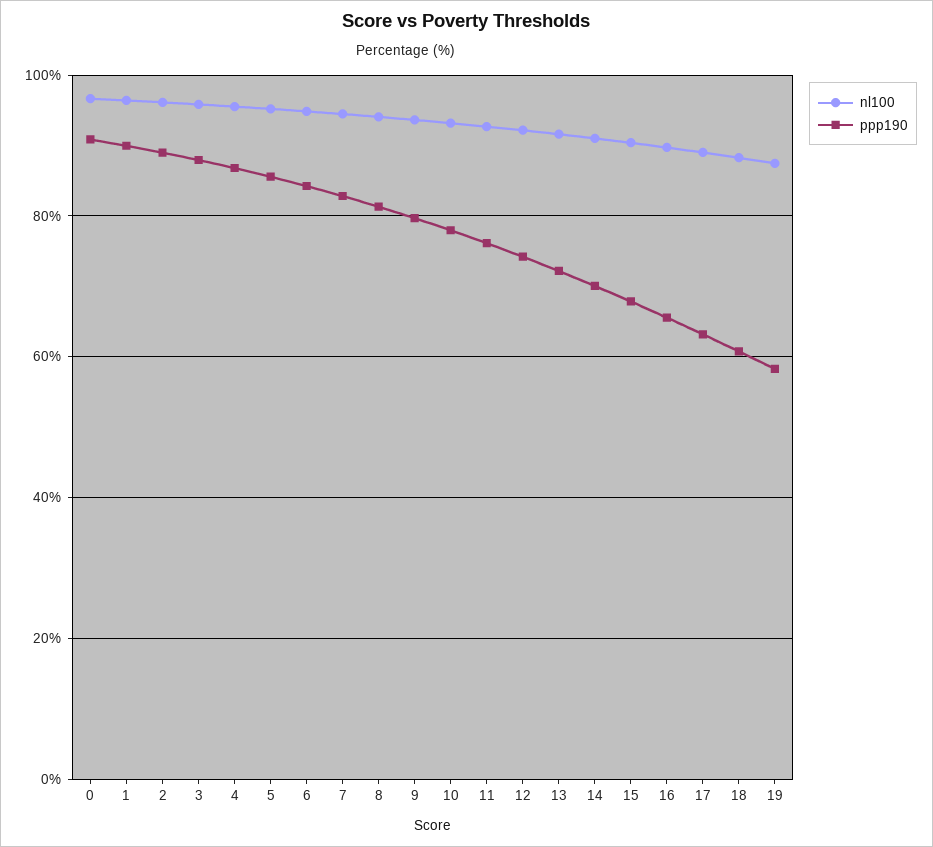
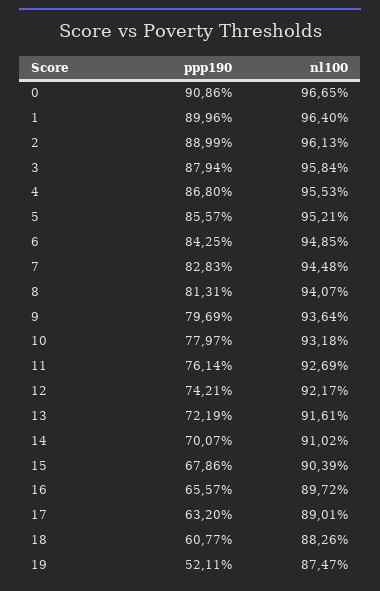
  {
    "nl100": {
      "0": 96.65,
      "1": 96.4,
      "2": 96.13,
      "3": 95.84,
      "4": 95.53,
      "5": 95.21,
      "6": 94.85,
      "7": 94.48,
      "8": 94.07,
      "9": 93.64,
      "10": 93.18,
      "11": 92.69,
      "12": 92.17,
      "13": 91.61,
      "14": 91.02,
      "15": 90.39,
      "16": 89.72,
      "17": 89.01,
      "18": 88.26,
      "19": 87.47
    },
    "ppp190": {
      "0": 90.86,
      "1": 89.96,
      "2": 88.99,
      "3": 87.94,
      "4": 86.8,
      "5": 85.57,
      "6": 84.25,
      "7": 82.83,
      "8": 81.31,
      "9": 79.69,
      "10": 77.97,
      "11": 76.14,
      "12": 74.21,
      "13": 72.19,
      "14": 70.07,
      "15": 67.86,
      "16": 65.57,
      "17": 63.2,
      "18": 60.77,
-     "19": 58
+     "19": 52.11
    }
  }

